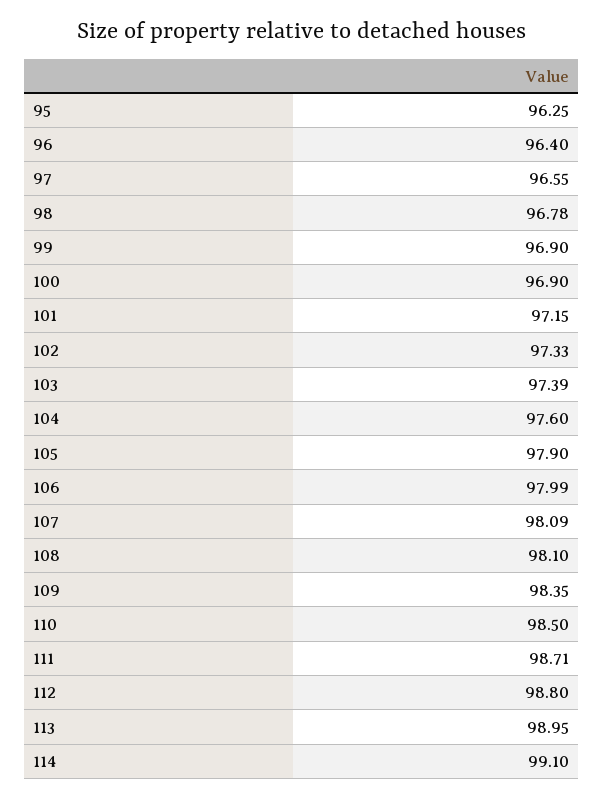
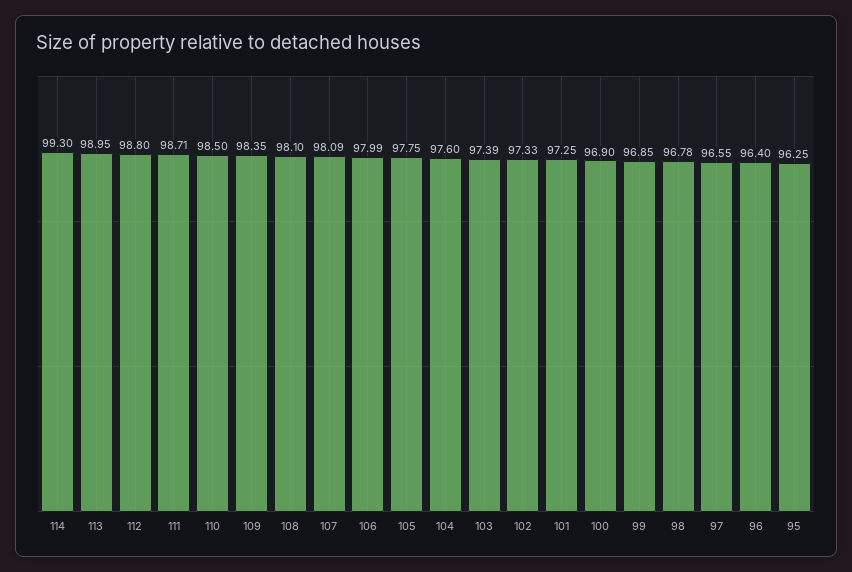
  {
    "95": 96.25,
    "96": 96.4,
    "97": 96.55,
    "98": 96.78,
-   "99": 96.9,
+   "99": 96.85,
    "100": 96.9,
-   "101": 97.15,
+   "101": 97.25,
    "102": 97.33,
    "103": 97.39,
    "104": 97.6,
-   "105": 97.9,
+   "105": 97.75,
    "106": 97.99,
    "107": 98.09,
    "108": 98.1,
    "109": 98.35,
    "110": 98.5,
    "111": 98.71,
    "112": 98.8,
    "113": 98.95,
-   "114": 99.1
+   "114": 99.3
  }

